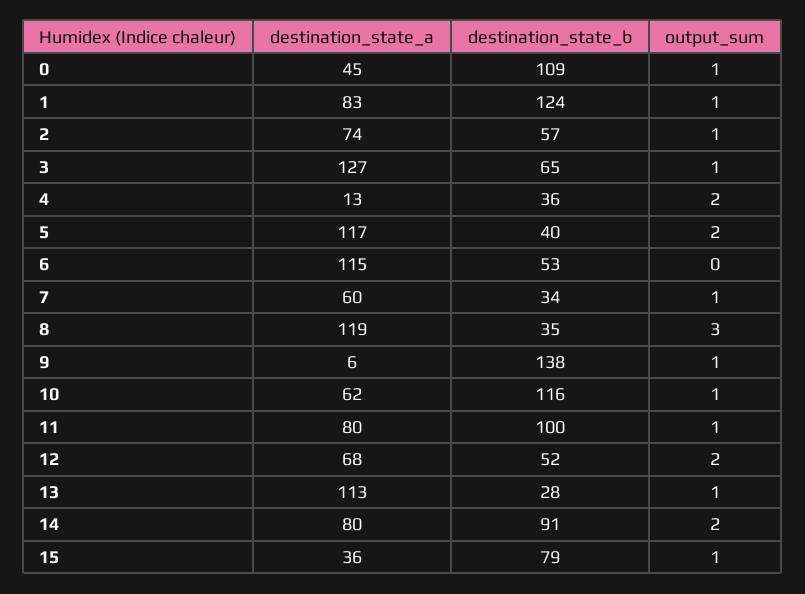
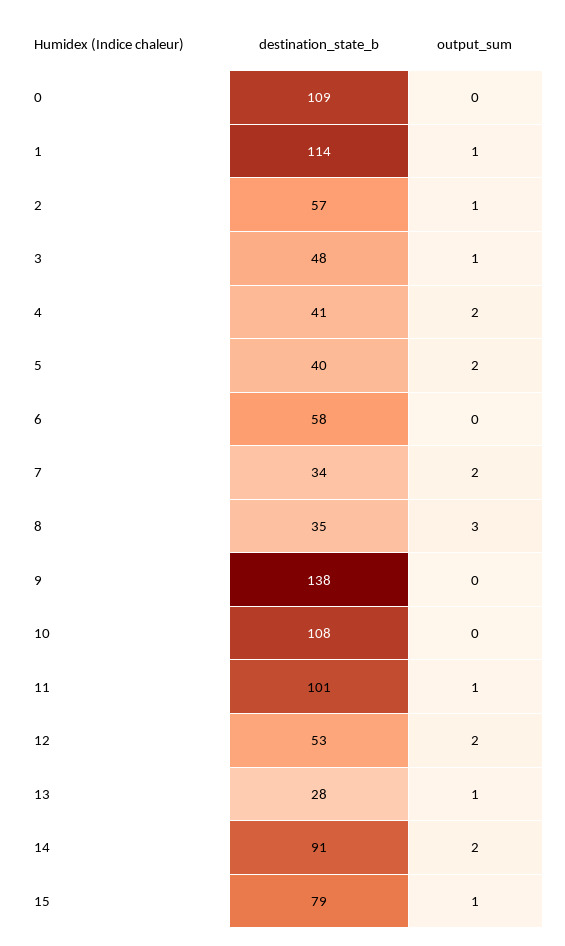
  {
-   "destination_state_a": {
-     "0": 45,
-     "1": 83,
-     "2": 74,
-     "3": 127,
-     "4": 13,
-     "5": 117,
-     "6": 115,
-     "7": 60,
-     "8": 119,
-     "9": 6,
-     "10": 62,
-     "11": 80,
-     "12": 68,
-     "13": 113,
-     "14": 80,
-     "15": 36
-   },
    "destination_state_b": {
      "0": 109,
-     "1": 124,
+     "1": 114,
      "2": 57,
-     "3": 65,
+     "3": 48,
-     "4": 36,
+     "4": 41,
      "5": 40,
-     "6": 53,
+     "6": 58,
      "7": 34,
      "8": 35,
      "9": 138,
-     "10": 116,
+     "10": 108,
-     "11": 100,
+     "11": 101,
-     "12": 52,
+     "12": 53,
      "13": 28,
      "14": 91,
      "15": 79
    },
    "output_sum": {
-     "0": 1,
+     "0": 0,
      "1": 1,
      "2": 1,
      "3": 1,
      "4": 2,
      "5": 2,
      "6": 0,
-     "7": 1,
+     "7": 2,
      "8": 3,
-     "9": 1,
+     "9": 0,
-     "10": 1,
+     "10": 0,
      "11": 1,
      "12": 2,
      "13": 1,
      "14": 2,
      "15": 1
    }
  }

